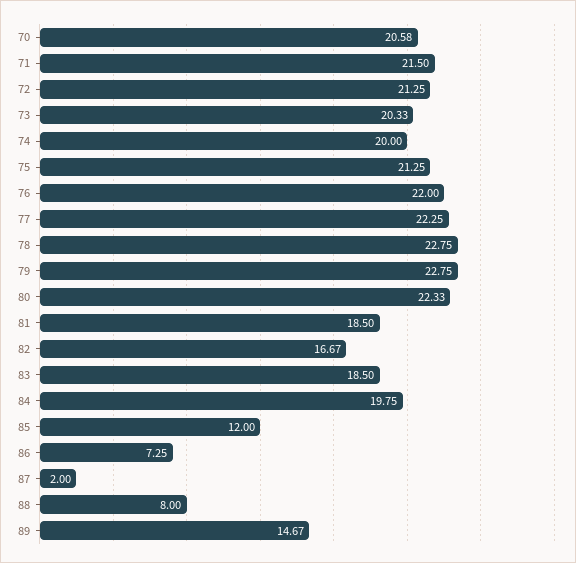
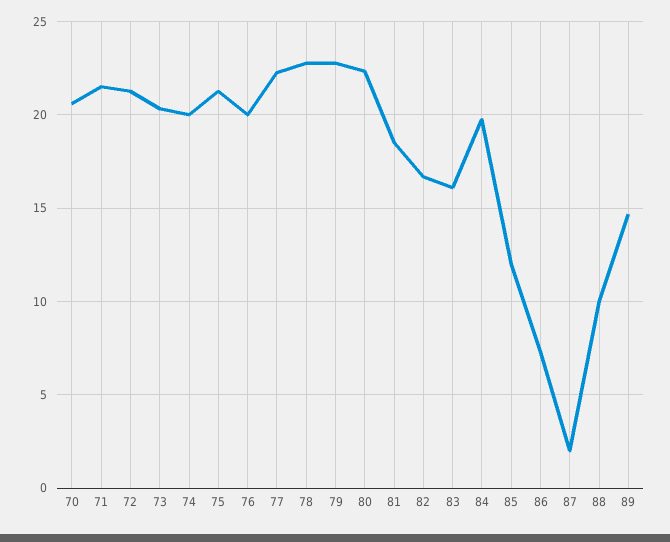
  {
    "70": 20.58,
    "71": 21.5,
    "72": 21.25,
    "73": 20.33,
    "74": 20,
    "75": 21.25,
-   "76": 22,
+   "76": 20,
    "77": 22.25,
    "78": 22.75,
    "79": 22.75,
    "80": 22.33,
    "81": 18.5,
    "82": 16.67,
-   "83": 18.5,
+   "83": 16,
    "84": 19.75,
    "85": 12,
    "86": 7.25,
    "87": 2,
-   "88": 8,
+   "88": 10,
    "89": 14.67
  }

